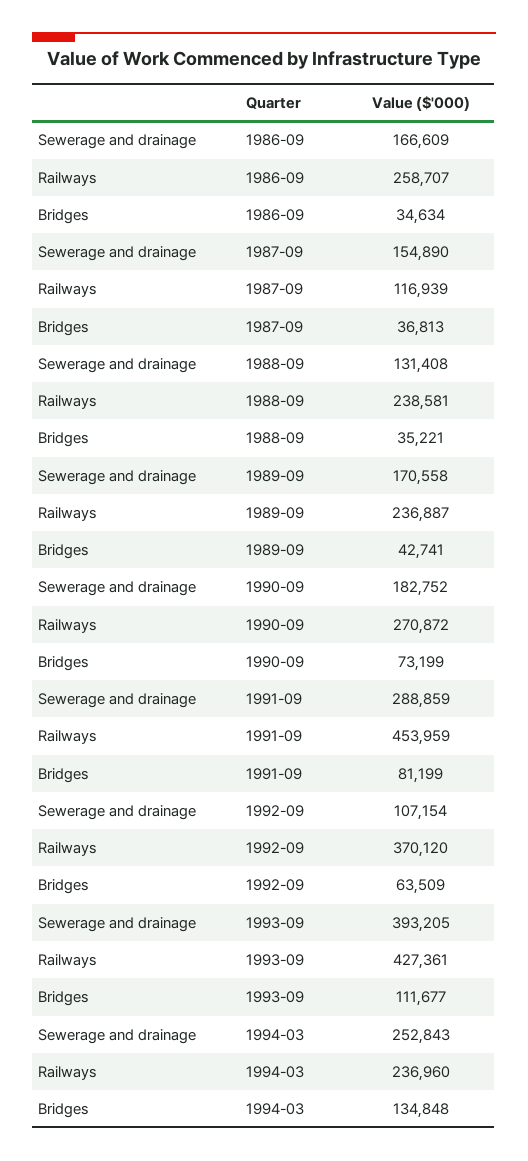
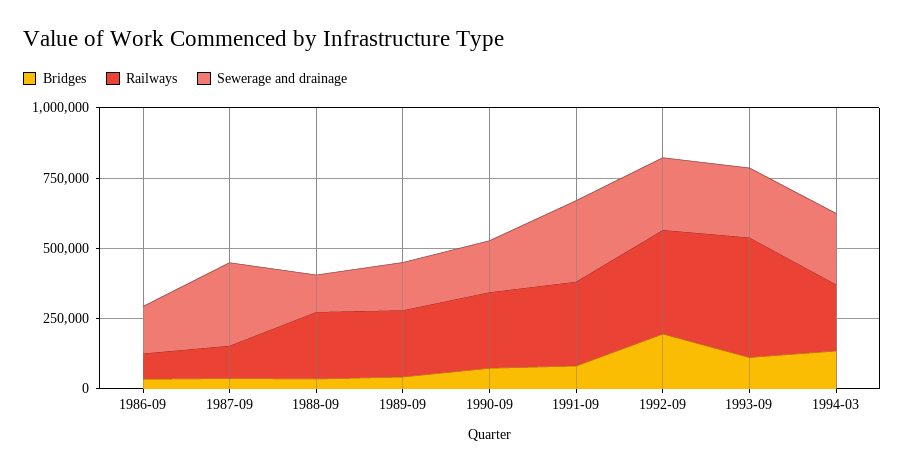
  {
    "Sewerage and drainage": {
      "1986-09": 166609,
-     "1987-09": 154890,
+     "1987-09": 300000,
      "1988-09": 131408,
      "1989-09": 170558,
      "1990-09": 182752,
      "1991-09": 288859,
-     "1992-09": 107154,
+     "1992-09": 250000,
-     "1993-09": 393205,
+     "1993-09": 250000,
      "1994-03": 252843
    },
    "Railways": {
-     "1986-09": 258707,
+     "1986-09": 100000,
      "1987-09": 116939,
      "1988-09": 238581,
      "1989-09": 236887,
      "1990-09": 270872,
-     "1991-09": 453959,
+     "1991-09": 300000,
      "1992-09": 370120,
      "1993-09": 427361,
      "1994-03": 236960
    },
    "Bridges": {
      "1986-09": 34634,
      "1987-09": 36813,
      "1988-09": 35221,
      "1989-09": 42741,
      "1990-09": 73199,
      "1991-09": 81199,
-     "1992-09": 63509,
+     "1992-09": 200000,
      "1993-09": 111677,
      "1994-03": 134848
    }
  }

